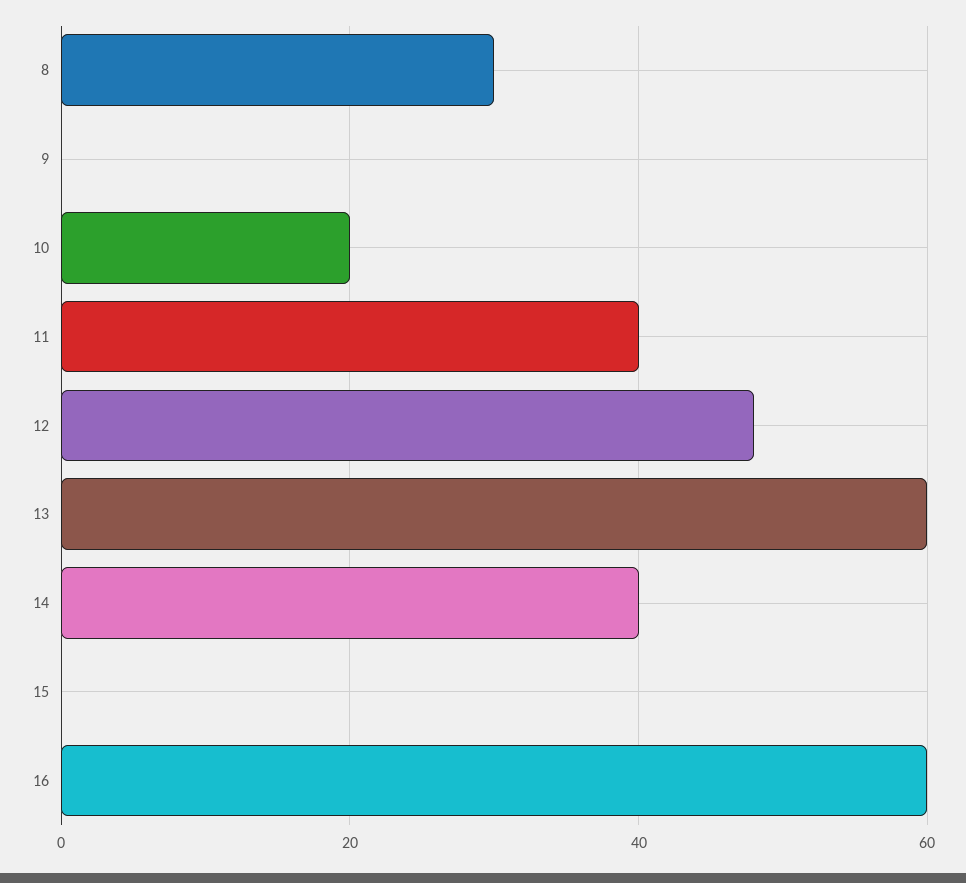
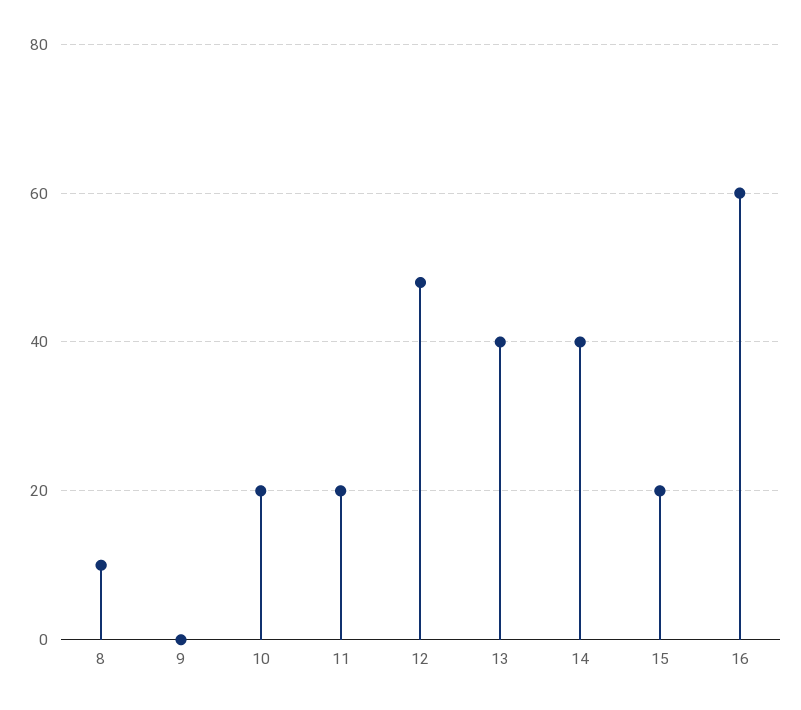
  {
-   "8": 30,
+   "8": 10,
    "9": 0,
    "10": 20,
-   "11": 40,
+   "11": 20,
    "12": 50,
-   "13": 60,
+   "13": 40,
    "14": 40,
-   "15": 0,
+   "15": 20,
    "16": 60
  }

